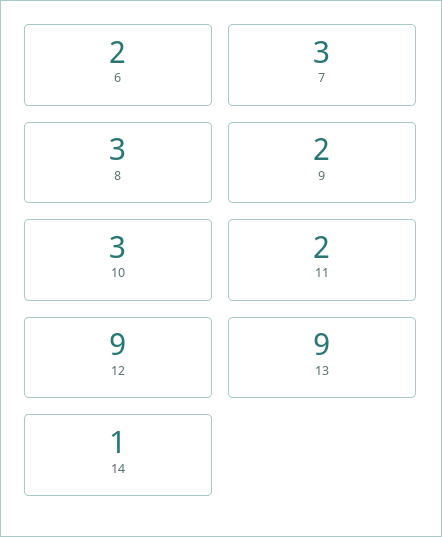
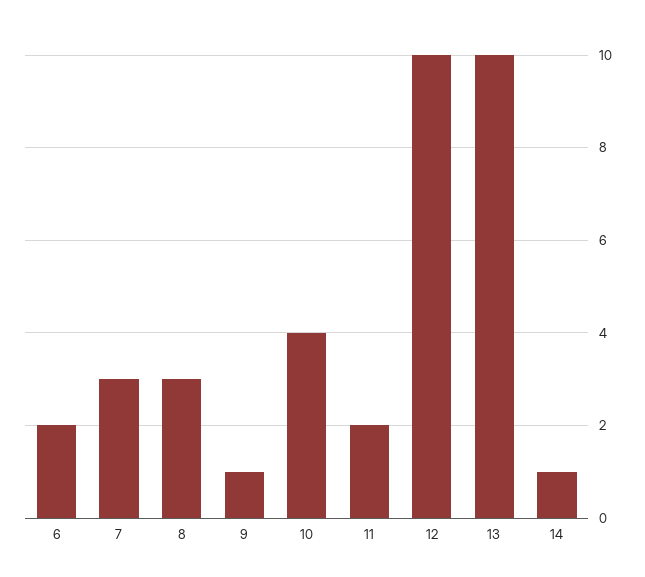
  {
    "6": 2,
    "7": 3,
    "8": 3,
-   "9": 2,
+   "9": 1,
-   "10": 3,
+   "10": 4,
    "11": 2,
-   "12": 9,
+   "12": 10,
-   "13": 9,
+   "13": 10,
    "14": 1
  }

